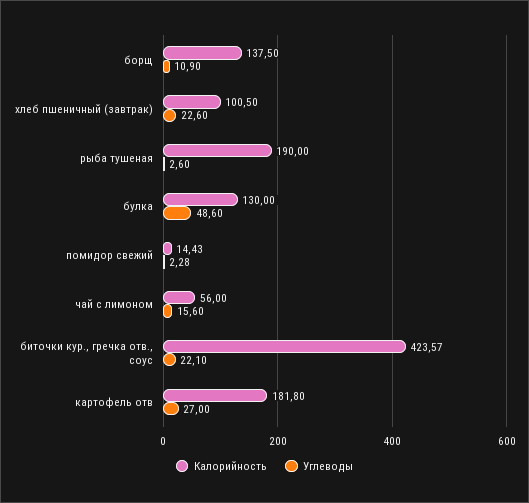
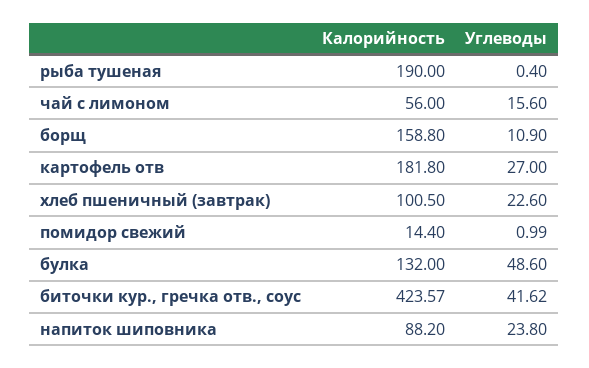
  {
    "Калорийность": {
-     "борщ": 137.5,
+     "борщ": 158.8,
      "хлеб пшеничный (завтрак)": 100.5,
      "рыба тушеная": 190,
-     "булка": 130,
+     "булка": 132,
-     "помидор свежий": 14.43,
+     "помидор свежий": 14.4,
      "чай с лимоном": 56,
      "биточки кур., гречка отв., соус": 423.57,
-     "картофель отв": 181.8
+     "картофель отв": 181.8,
+     "напиток шиповника": 88.2
    },
    "Углеводы": {
      "борщ": 10.9,
      "хлеб пшеничный (завтрак)": 22.6,
-     "рыба тушеная": 2.6,
+     "рыба тушеная": 0.4,
      "булка": 48.6,
-     "помидор свежий": 2.28,
+     "помидор свежий": 0.99,
      "чай с лимоном": 15.6,
-     "биточки кур., гречка отв., соус": 22.1,
+     "биточки кур., гречка отв., соус": 41.62,
-     "картофель отв": 27
+     "картофель отв": 27,
+     "напиток шиповника": 23.8
    }
  }

